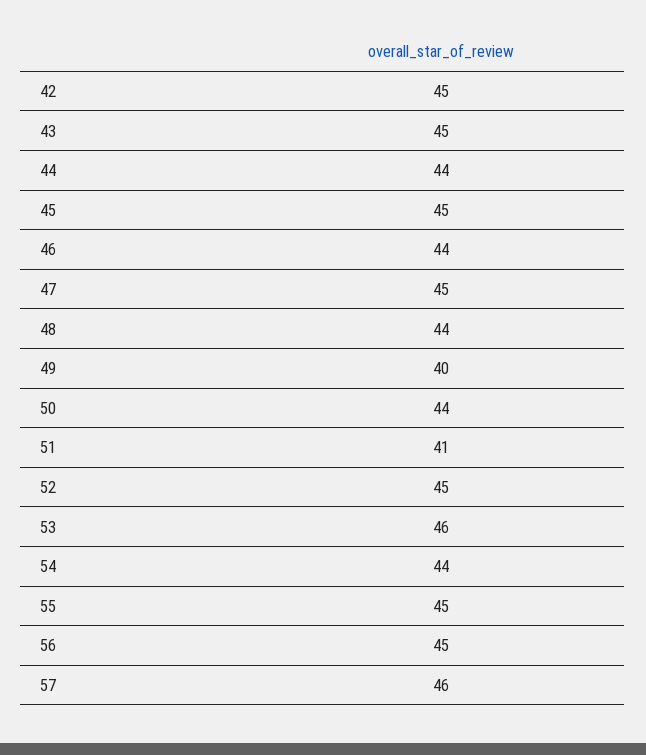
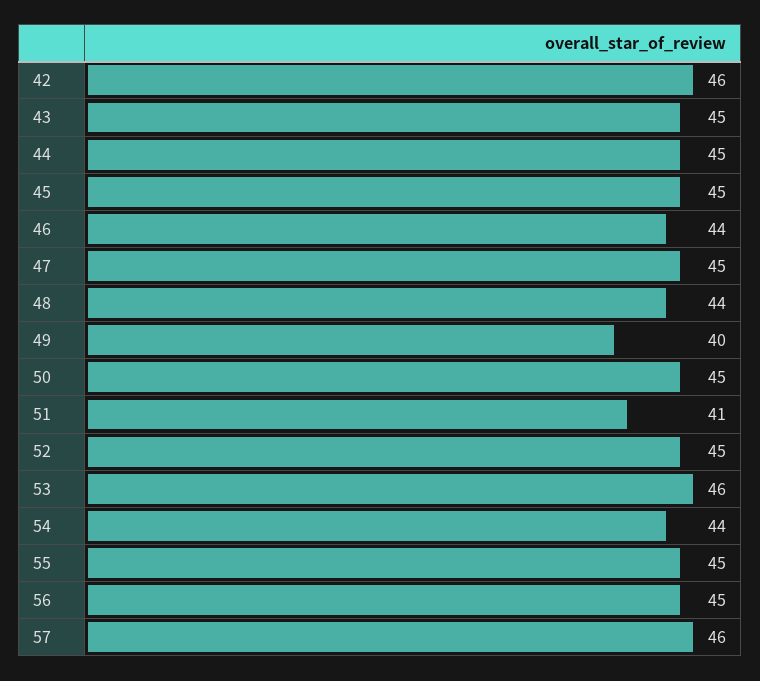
  {
-   "42": 45,
+   "42": 46,
    "43": 45,
-   "44": 44,
+   "44": 45,
    "45": 45,
    "46": 44,
    "47": 45,
    "48": 44,
    "49": 40,
-   "50": 44,
+   "50": 45,
    "51": 41,
    "52": 45,
    "53": 46,
    "54": 44,
    "55": 45,
    "56": 45,
    "57": 46
  }

